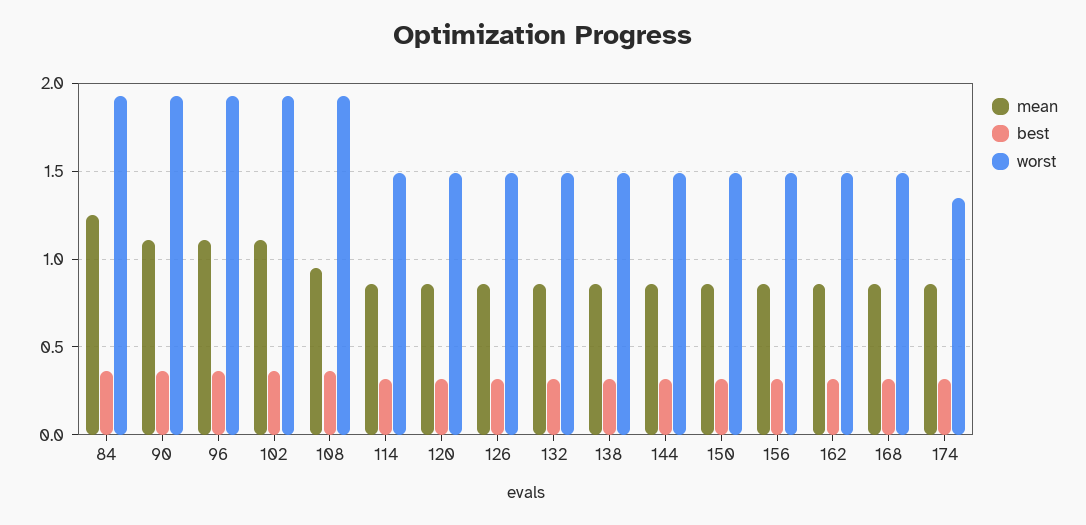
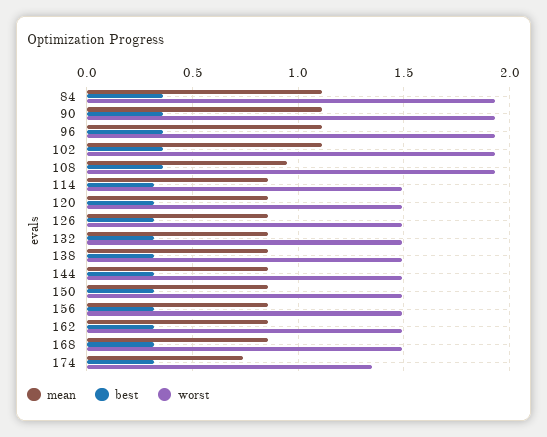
  {
    "mean": {
-     "84": 1.25,
+     "84": 1.1,
      "90": 1.1,
      "96": 1.1,
      "102": 1.1,
      "108": 0.95,
      "114": 0.85,
      "120": 0.85,
      "126": 0.85,
      "132": 0.85,
      "138": 0.85,
      "144": 0.85,
      "150": 0.85,
      "156": 0.85,
      "162": 0.85,
      "168": 0.85,
-     "174": 0.85
+     "174": 0.75
    },
    "best": {
      "84": 0.35,
      "90": 0.35,
      "96": 0.35,
      "102": 0.35,
      "108": 0.35,
      "114": 0.3,
      "120": 0.3,
      "126": 0.3,
      "132": 0.3,
      "138": 0.3,
      "144": 0.3,
      "150": 0.3,
      "156": 0.3,
      "162": 0.3,
      "168": 0.3,
      "174": 0.3
    },
    "worst": {
      "84": 1.95,
      "90": 1.95,
      "96": 1.95,
      "102": 1.95,
      "108": 1.95,
      "114": 1.5,
      "120": 1.5,
      "126": 1.5,
      "132": 1.5,
      "138": 1.5,
      "144": 1.5,
      "150": 1.5,
      "156": 1.5,
      "162": 1.5,
      "168": 1.5,
      "174": 1.35
    }
  }

